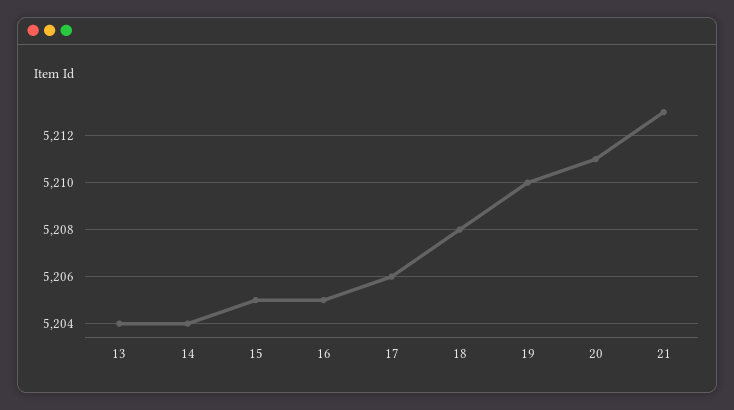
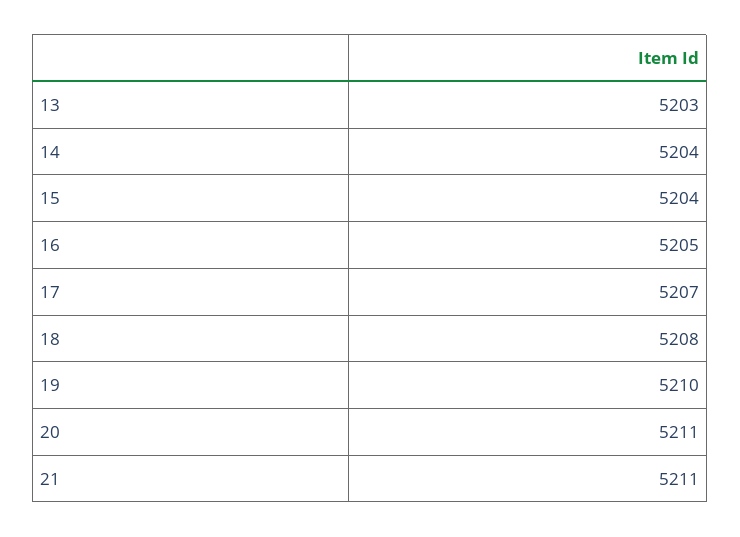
  {
-   "13": 5204,
+   "13": 5203,
    "14": 5204,
-   "15": 5205,
+   "15": 5204,
    "16": 5205,
-   "17": 5206,
+   "17": 5207,
    "18": 5208,
    "19": 5210,
    "20": 5211,
-   "21": 5213
+   "21": 5211
  }

